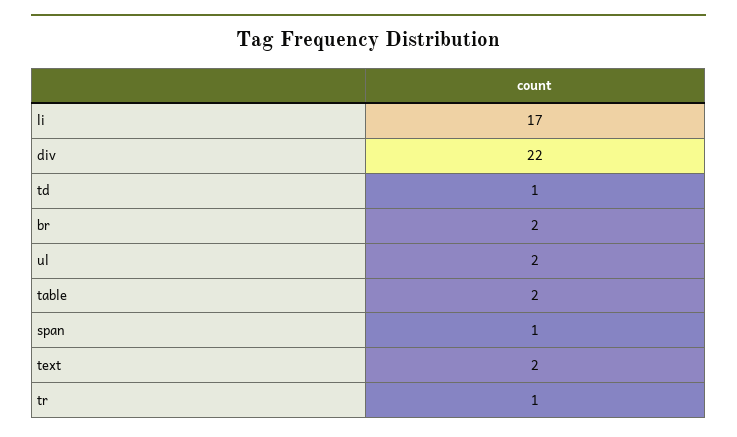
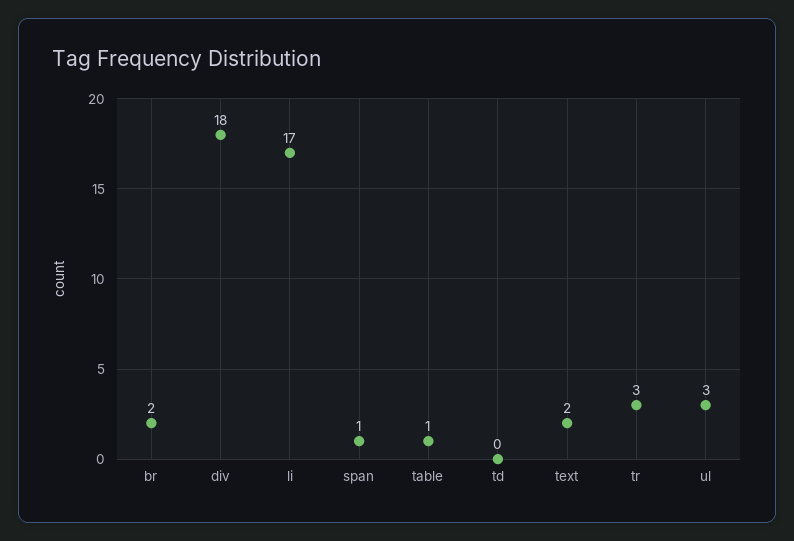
  {
    "li": 17,
-   "div": 22,
+   "div": 18,
-   "td": 1,
+   "td": 0,
    "br": 2,
-   "ul": 2,
+   "ul": 3,
-   "table": 2,
+   "table": 1,
    "span": 1,
    "text": 2,
-   "tr": 1
+   "tr": 3
  }

